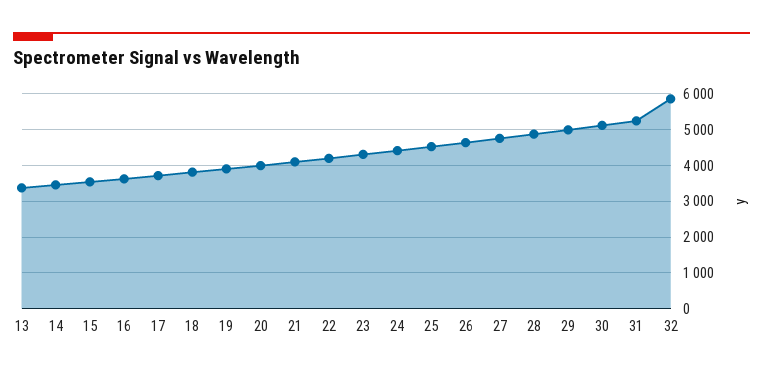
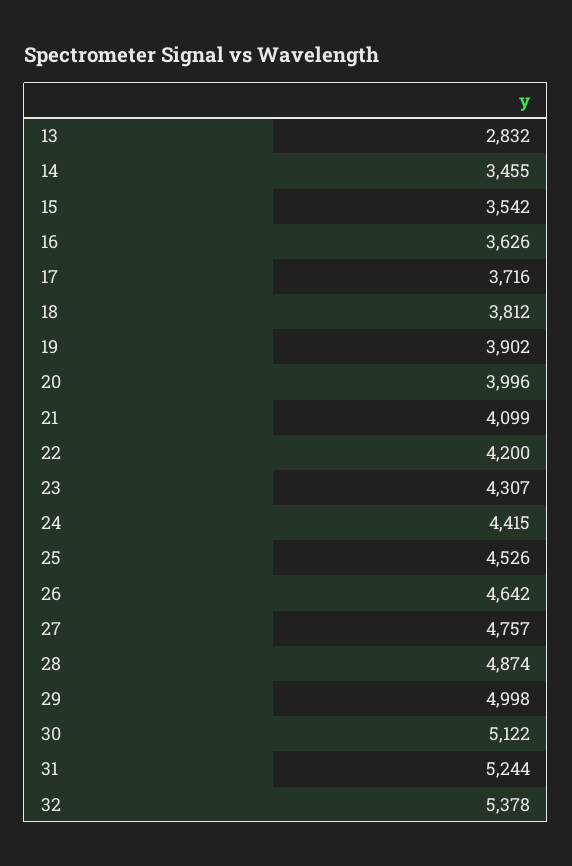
  {
-   "13": 3400,
+   "13": 2832,
    "14": 3455,
    "15": 3542,
    "16": 3626,
    "17": 3716,
    "18": 3812,
    "19": 3902,
    "20": 3996,
    "21": 4099,
    "22": 4200,
    "23": 4307,
    "24": 4415,
    "25": 4526,
    "26": 4642,
    "27": 4757,
    "28": 4874,
    "29": 4998,
    "30": 5122,
    "31": 5244,
-   "32": 5800
+   "32": 5378
  }

